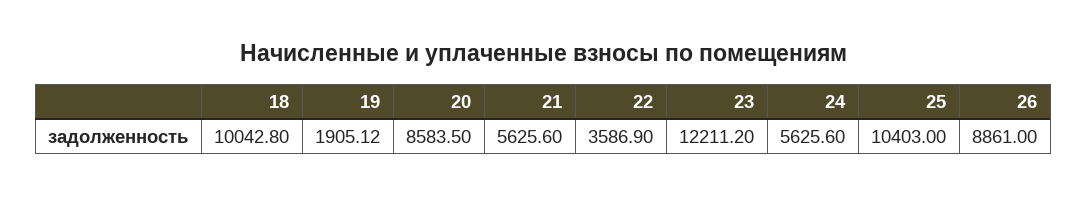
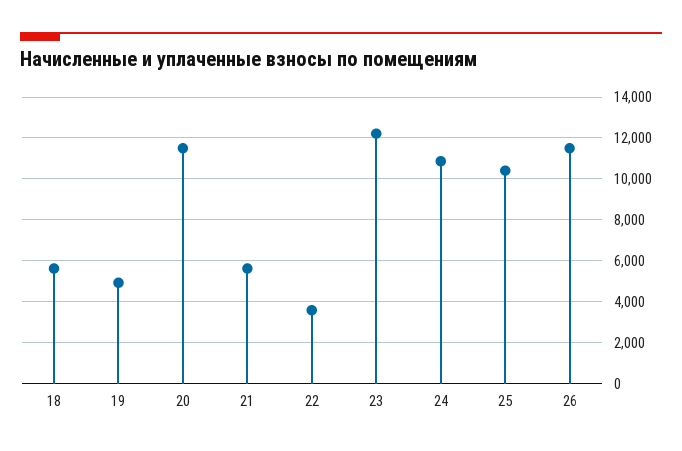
  {
-   "18": 10042.8,
+   "18": 5500,
-   "19": 1905.12,
+   "19": 5000,
-   "20": 8583.5,
+   "20": 11500,
    "21": 5625.6,
    "22": 3586.9,
    "23": 12211.2,
-   "24": 5625.6,
+   "24": 11000,
    "25": 10403,
-   "26": 8861
+   "26": 11500
  }

